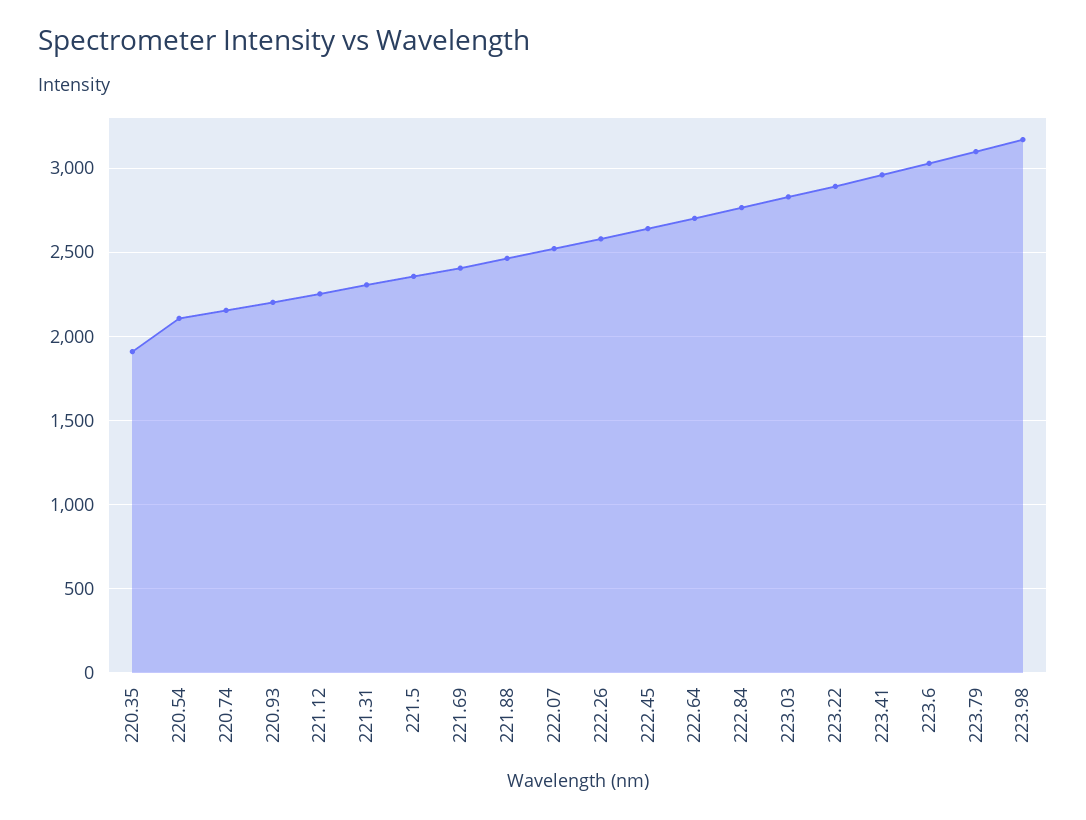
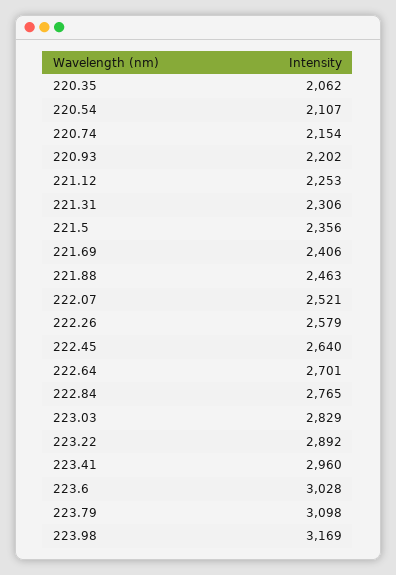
  {
-   "220.35": 1900,
+   "220.35": 2062,
    "220.54": 2107,
    "220.74": 2154,
    "220.93": 2202,
    "221.12": 2253,
    "221.31": 2306,
    "221.5": 2356,
    "221.69": 2406,
    "221.88": 2463,
    "222.07": 2521,
    "222.26": 2579,
    "222.45": 2640,
    "222.64": 2701,
    "222.84": 2765,
    "223.03": 2829,
    "223.22": 2892,
    "223.41": 2960,
    "223.6": 3028,
    "223.79": 3098,
    "223.98": 3169
  }

